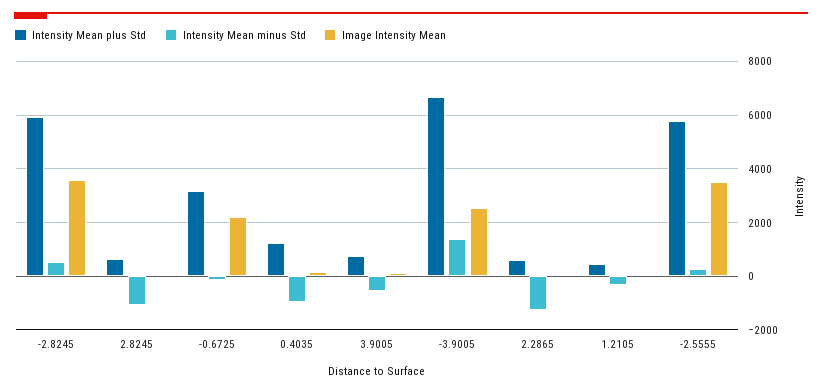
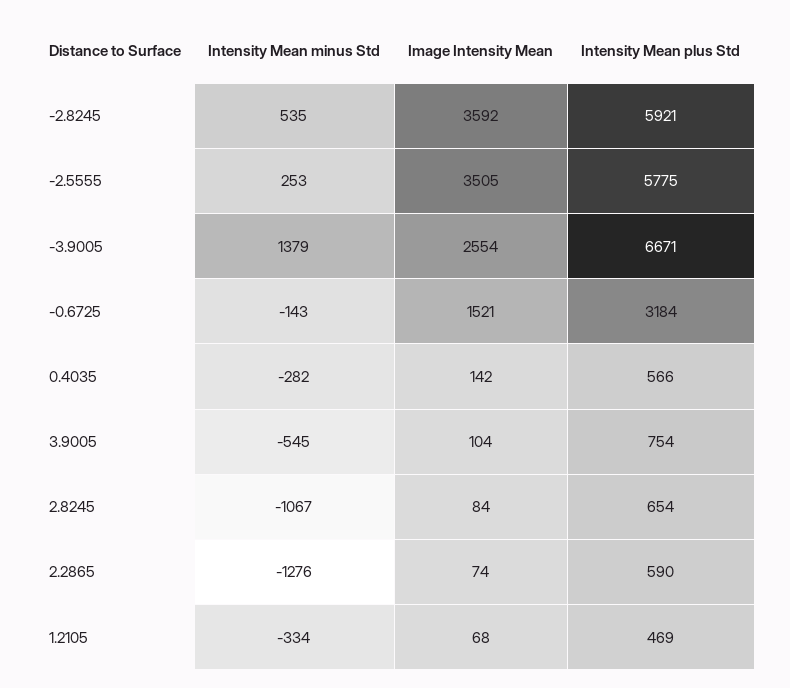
  {
    "Intensity Mean plus Std": {
      "-2.8245": 5921,
      "2.8245": 654,
      "-0.6725": 3184,
-     "0.4035": 1250,
+     "0.4035": 566,
      "3.9005": 754,
      "-3.9005": 6671,
      "2.2865": 590,
      "1.2105": 469,
      "-2.5555": 5775
    },
    "Intensity Mean minus Std": {
      "-2.8245": 535,
      "2.8245": -1067,
      "-0.6725": -143,
-     "0.4035": -1000,
+     "0.4035": -282,
      "3.9005": -545,
      "-3.9005": 1379,
      "2.2865": -1276,
      "1.2105": -334,
      "-2.5555": 253
    },
    "Image Intensity Mean": {
      "-2.8245": 3592,
      "2.8245": 84,
-     "-0.6725": 2250,
+     "-0.6725": 1521,
      "0.4035": 142,
      "3.9005": 104,
      "-3.9005": 2554,
      "2.2865": 74,
      "1.2105": 68,
      "-2.5555": 3505
    }
  }

